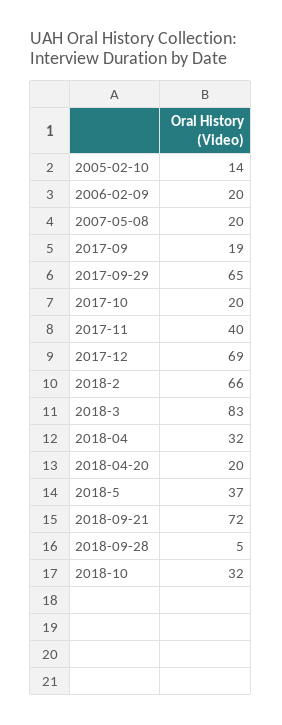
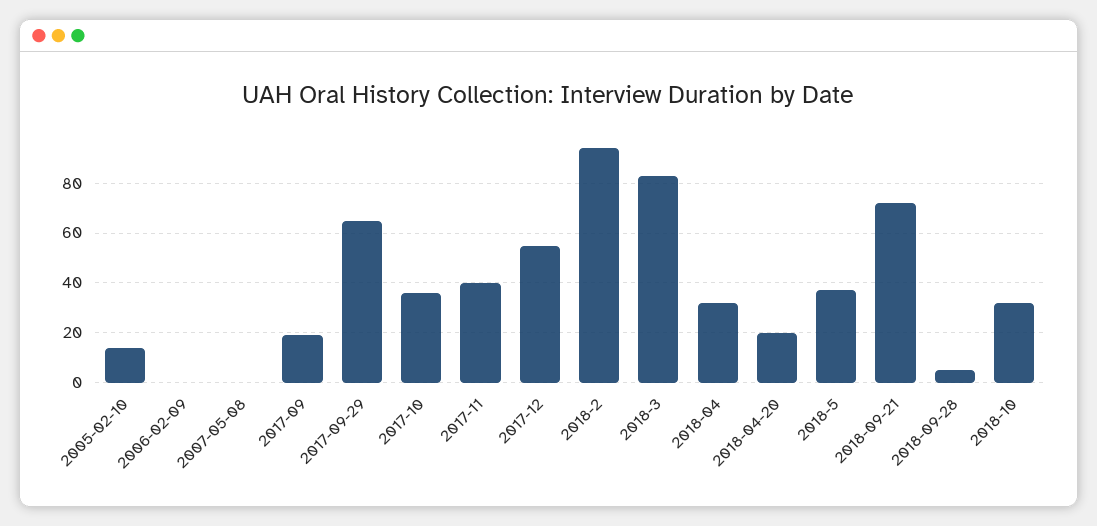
  {
    "2005-02-10": 14,
-   "2006-02-09": 20,
+   "2006-02-09": 0,
-   "2007-05-08": 20,
+   "2007-05-08": 0,
    "2017-09": 19,
    "2017-09-29": 65,
-   "2017-10": 20,
+   "2017-10": 35,
    "2017-11": 40,
-   "2017-12": 69,
+   "2017-12": 55,
-   "2018-2": 66,
+   "2018-2": 95,
    "2018-3": 83,
    "2018-04": 32,
    "2018-04-20": 20,
    "2018-5": 37,
    "2018-09-21": 72,
    "2018-09-28": 5,
    "2018-10": 32
  }

